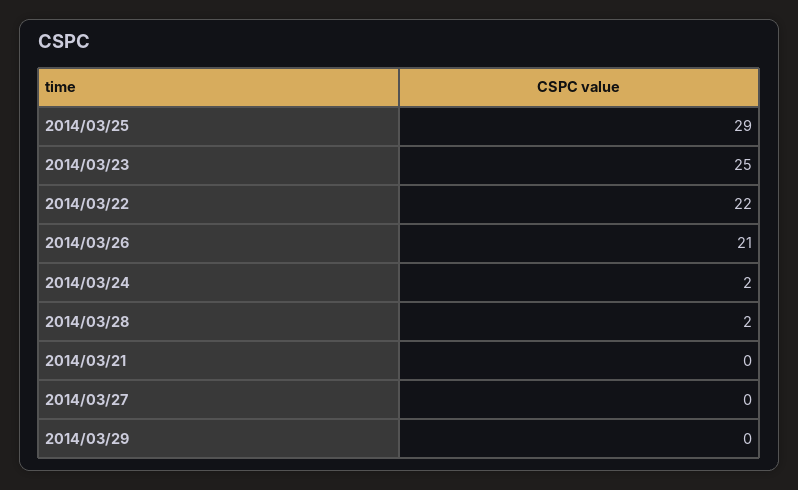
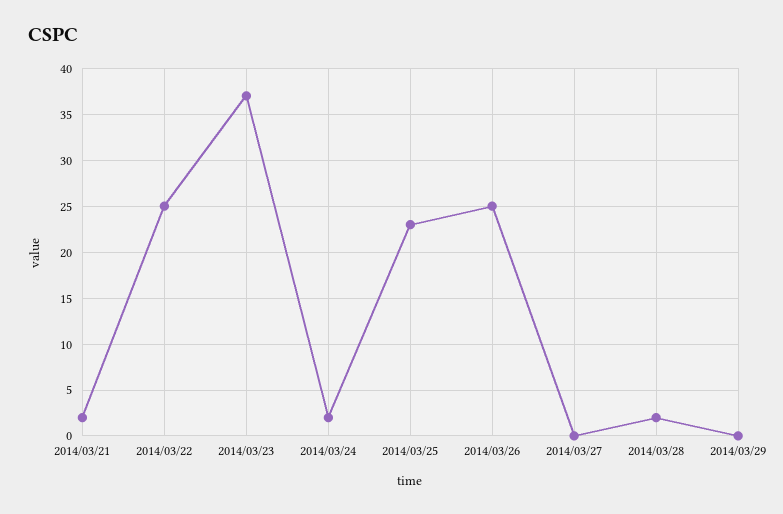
  {
-   "2014/03/25": 29,
+   "2014/03/25": 23,
-   "2014/03/23": 25,
+   "2014/03/23": 37,
-   "2014/03/22": 22,
+   "2014/03/22": 25,
-   "2014/03/26": 21,
+   "2014/03/26": 25,
    "2014/03/24": 2,
    "2014/03/28": 2,
-   "2014/03/21": 0,
+   "2014/03/21": 2,
    "2014/03/27": 0,
    "2014/03/29": 0
  }

